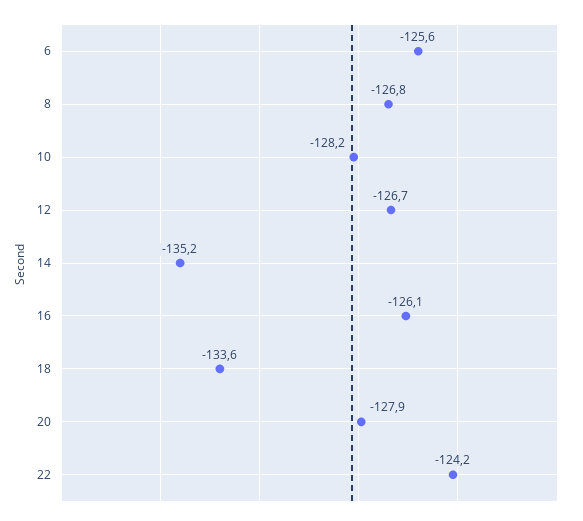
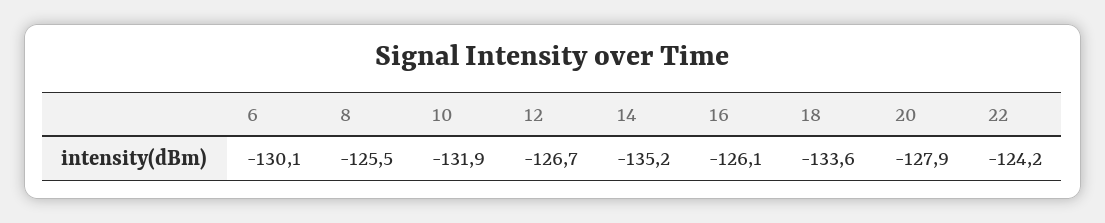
  {
-   "6": -125.6,
+   "6": -130.1,
-   "8": -126.8,
+   "8": -125.5,
-   "10": -128.2,
+   "10": -131.9,
    "12": -126.7,
    "14": -135.2,
    "16": -126.1,
    "18": -133.6,
    "20": -127.9,
    "22": -124.2
  }

